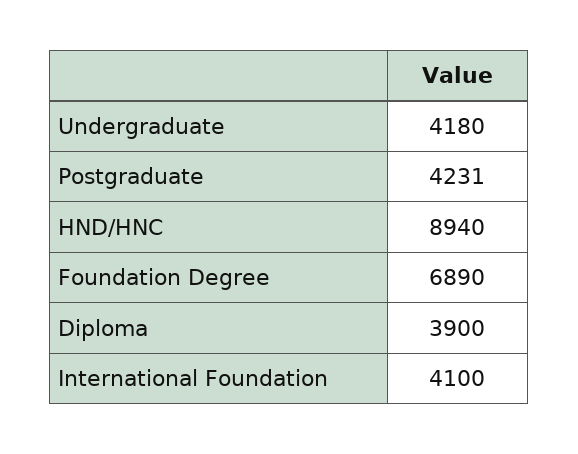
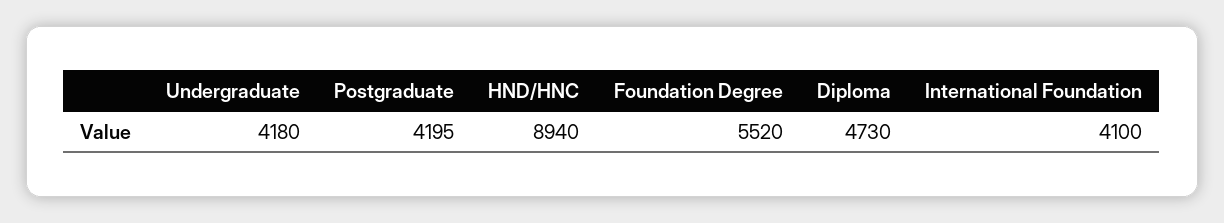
  {
    "Undergraduate": 4180,
-   "Postgraduate": 4231,
+   "Postgraduate": 4195,
    "HND/HNC": 8940,
-   "Foundation Degree": 6890,
+   "Foundation Degree": 5520,
-   "Diploma": 3900,
+   "Diploma": 4730,
    "International Foundation": 4100
  }

